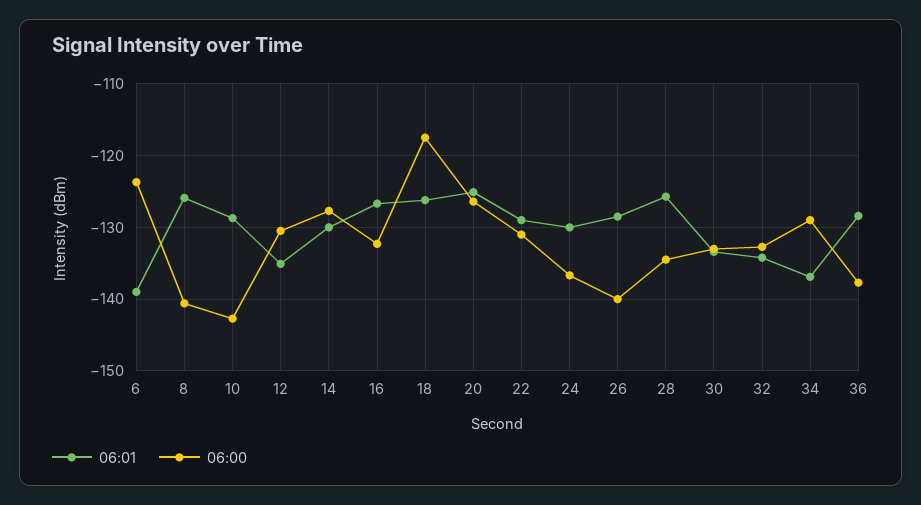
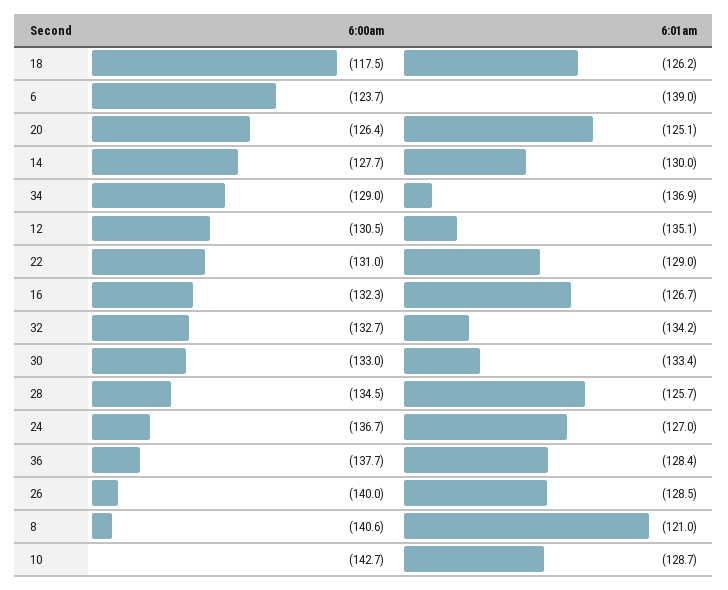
  {
    "06:01": {
      "6": -139,
-     "8": -126,
+     "8": -121,
      "10": -128.7,
      "12": -135.1,
      "14": -130,
      "16": -126.7,
      "18": -126.2,
      "20": -125.1,
      "22": -129,
-     "24": -130,
+     "24": -127,
      "26": -128.5,
      "28": -125.7,
      "30": -133.4,
      "32": -134.2,
      "34": -136.9,
      "36": -128.4
    },
    "06:00": {
      "6": -123.7,
      "8": -140.6,
      "10": -142.7,
      "12": -130.5,
      "14": -127.7,
      "16": -132.3,
      "18": -117.5,
      "20": -126.4,
      "22": -131,
      "24": -136.7,
      "26": -140,
      "28": -134.5,
      "30": -133,
      "32": -132.7,
      "34": -129,
      "36": -137.7
    }
  }

